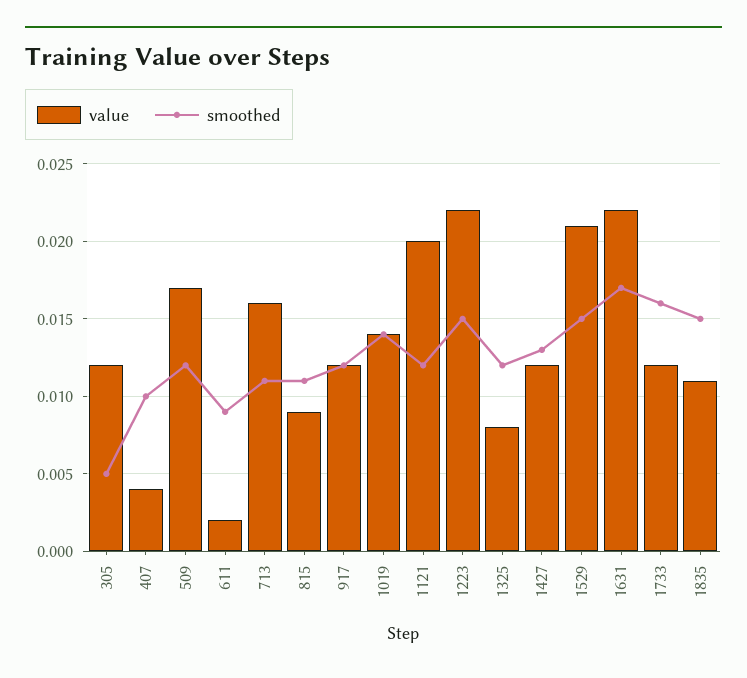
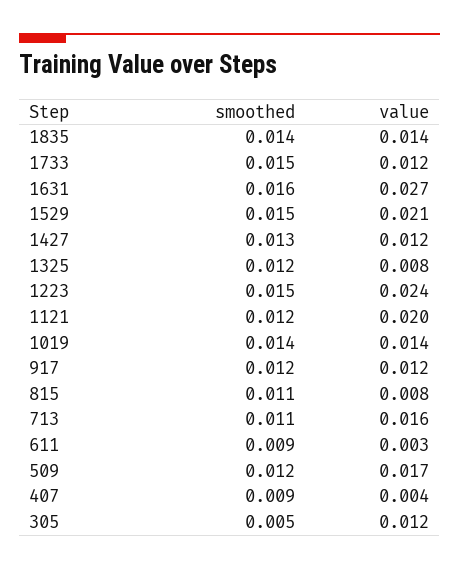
  {
    "value": {
      "305": 0.012,
      "407": 0.004,
      "509": 0.017,
-     "611": 0.002,
+     "611": 0.003,
      "713": 0.016,
-     "815": 0.009,
+     "815": 0.008,
      "917": 0.012,
      "1019": 0.014,
      "1121": 0.02,
-     "1223": 0.022,
+     "1223": 0.024,
      "1325": 0.008,
      "1427": 0.012,
      "1529": 0.021,
-     "1631": 0.022,
+     "1631": 0.027,
      "1733": 0.012,
-     "1835": 0.011
+     "1835": 0.014
    },
    "smoothed": {
      "305": 0.005,
-     "407": 0.01,
+     "407": 0.009,
      "509": 0.012,
      "611": 0.009,
      "713": 0.011,
      "815": 0.011,
      "917": 0.012,
      "1019": 0.014,
      "1121": 0.012,
      "1223": 0.015,
      "1325": 0.012,
      "1427": 0.013,
      "1529": 0.015,
-     "1631": 0.017,
+     "1631": 0.016,
-     "1733": 0.016,
+     "1733": 0.015,
-     "1835": 0.015
+     "1835": 0.014
    }
  }

